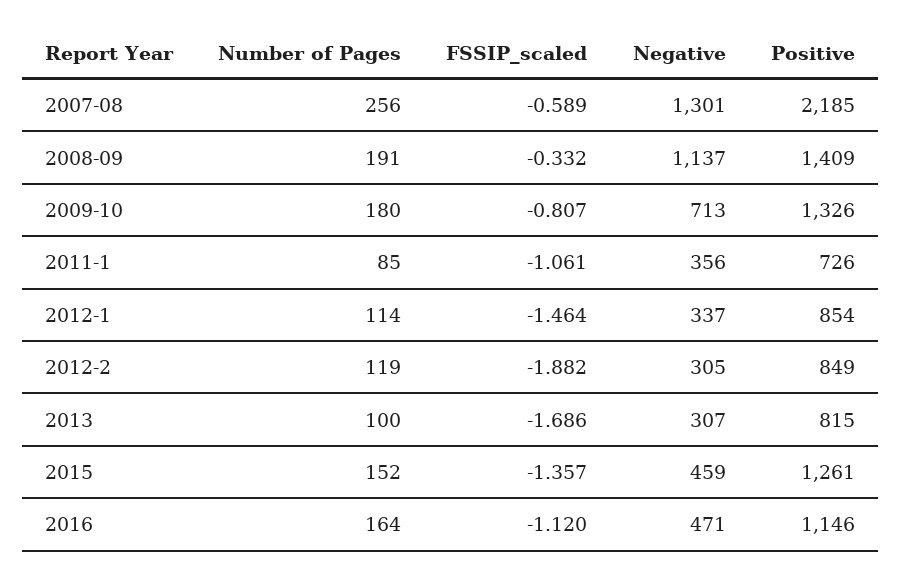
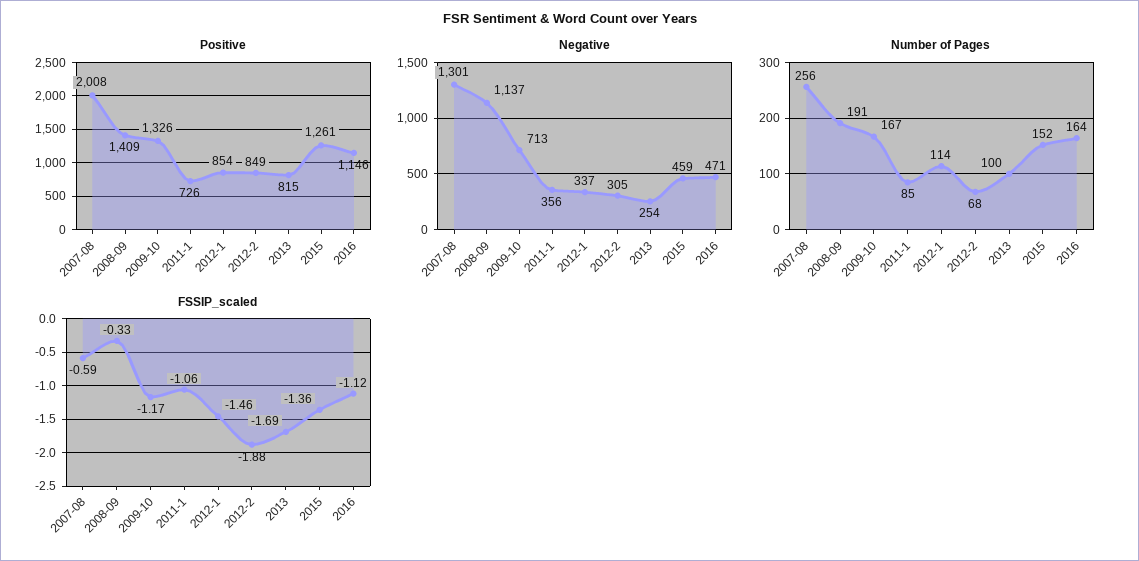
  {
    "Number of Pages": {
      "2007-08": 256,
      "2008-09": 191,
-     "2009-10": 180,
+     "2009-10": 167,
      "2011-1": 85,
      "2012-1": 114,
-     "2012-2": 119,
+     "2012-2": 68,
      "2013": 100,
      "2015": 152,
      "2016": 164
    },
    "FSSIP_scaled": {
      "2007-08": -0.589,
      "2008-09": -0.332,
-     "2009-10": -0.807,
+     "2009-10": -1.17,
      "2011-1": -1.061,
      "2012-1": -1.464,
      "2012-2": -1.882,
      "2013": -1.686,
      "2015": -1.357,
      "2016": -1.12
    },
    "Negative": {
      "2007-08": 1301,
      "2008-09": 1137,
      "2009-10": 713,
      "2011-1": 356,
      "2012-1": 337,
      "2012-2": 305,
-     "2013": 307,
+     "2013": 254,
      "2015": 459,
      "2016": 471
    },
    "Positive": {
-     "2007-08": 2185,
+     "2007-08": 2008,
      "2008-09": 1409,
      "2009-10": 1326,
      "2011-1": 726,
      "2012-1": 854,
      "2012-2": 849,
      "2013": 815,
      "2015": 1261,
      "2016": 1146
    }
  }

